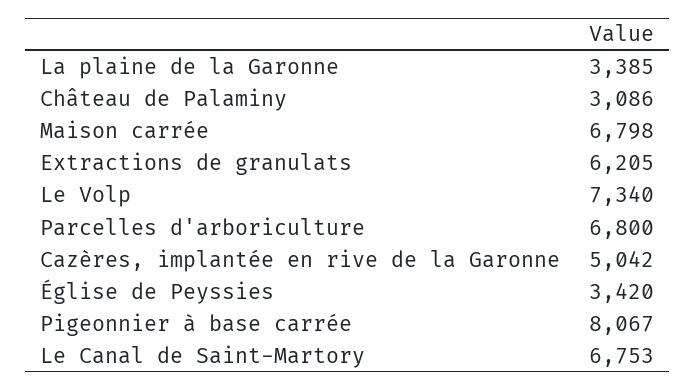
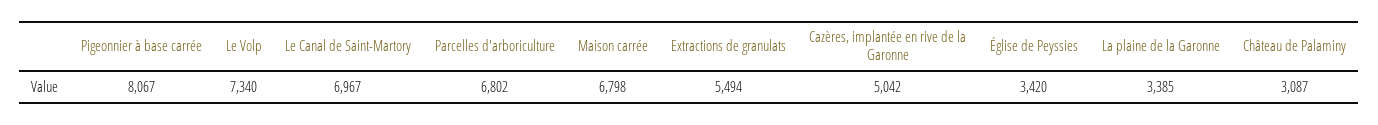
  {
    "La plaine de la Garonne": 3385,
-   "Château de Palaminy": 3086,
+   "Château de Palaminy": 3087,
    "Maison carrée": 6798,
-   "Extractions de granulats": 6205,
+   "Extractions de granulats": 5494,
    "Le Volp": 7340,
-   "Parcelles d'arboriculture": 6800,
+   "Parcelles d'arboriculture": 6802,
    "Cazères, implantée en rive de la Garonne": 5042,
    "Église de Peyssies": 3420,
    "Pigeonnier à base carrée": 8067,
-   "Le Canal de Saint-Martory": 6753
+   "Le Canal de Saint-Martory": 6967
  }

